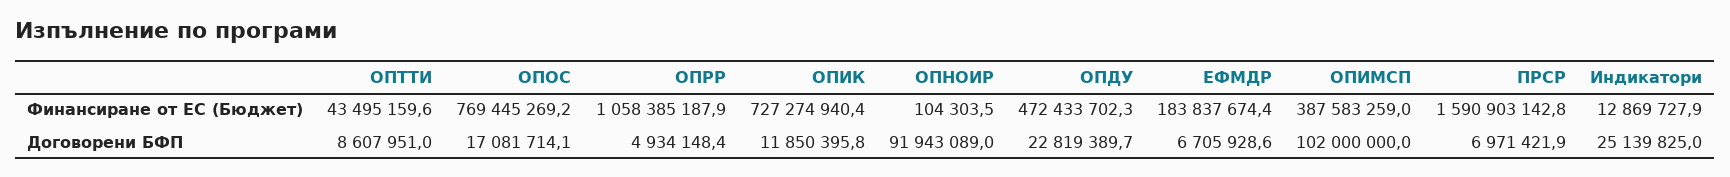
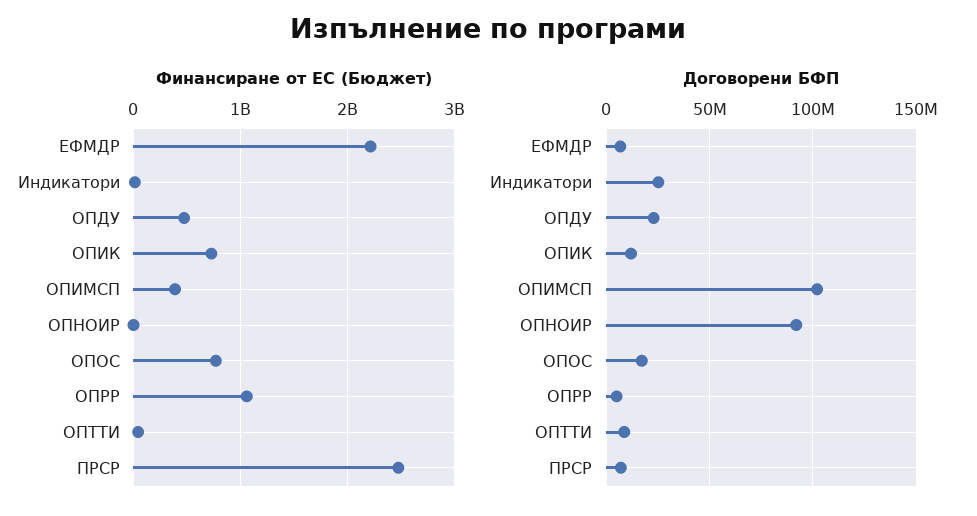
  {
    "Финансиране от ЕС (Бюджет)": {
      "ОПТТИ": 43495159.6,
      "ОПОС": 769445269.2,
      "ОПРР": 1058385187.9,
      "ОПИК": 727274940.4,
      "ОПНОИР": 104303.5,
      "ОПДУ": 472433702.3,
-     "ЕФМДР": 183837674.4,
+     "ЕФМДР": 2200000000,
      "ОПИМСП": 387583259,
-     "ПРСР": 1590903142.8,
+     "ПРСР": 2500000000,
      "Индикатори": 12869727.9
    },
    "Договорени БФП": {
      "ОПТТИ": 8607951,
      "ОПОС": 17081714.1,
      "ОПРР": 4934148.4,
      "ОПИК": 11850395.8,
      "ОПНОИР": 91943089,
      "ОПДУ": 22819389.7,
      "ЕФМДР": 6705928.6,
      "ОПИМСП": 102000000,
      "ПРСР": 6971421.9,
      "Индикатори": 25139825
    }
  }

